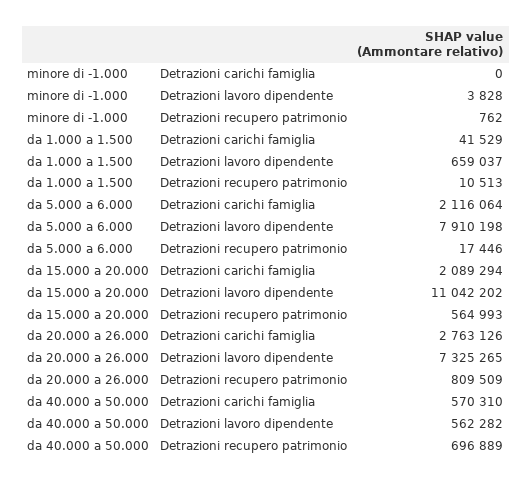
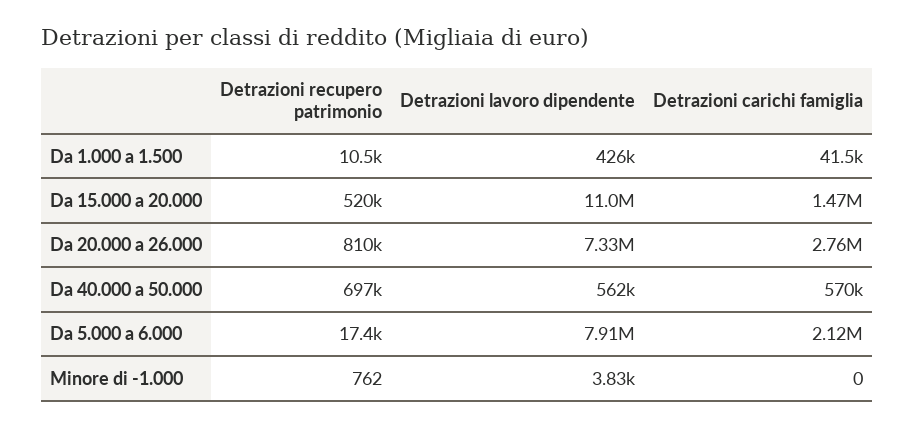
  {
    "minore di -1.000": {
      "Detrazioni carichi famiglia": 0,
      "Detrazioni lavoro dipendente": 3828,
      "Detrazioni recupero patrimonio": 762
    },
    "da 1.000 a 1.500": {
      "Detrazioni carichi famiglia": 41529,
-     "Detrazioni lavoro dipendente": 659037,
+     "Detrazioni lavoro dipendente": 426000,
      "Detrazioni recupero patrimonio": 10513
    },
    "da 5.000 a 6.000": {
      "Detrazioni carichi famiglia": 2116064,
      "Detrazioni lavoro dipendente": 7910198,
      "Detrazioni recupero patrimonio": 17446
    },
    "da 15.000 a 20.000": {
-     "Detrazioni carichi famiglia": 2089294,
+     "Detrazioni carichi famiglia": 1470000,
      "Detrazioni lavoro dipendente": 11042202,
-     "Detrazioni recupero patrimonio": 564993
+     "Detrazioni recupero patrimonio": 520000
    },
    "da 20.000 a 26.000": {
      "Detrazioni carichi famiglia": 2763126,
      "Detrazioni lavoro dipendente": 7325265,
      "Detrazioni recupero patrimonio": 809509
    },
    "da 40.000 a 50.000": {
      "Detrazioni carichi famiglia": 570310,
      "Detrazioni lavoro dipendente": 562282,
      "Detrazioni recupero patrimonio": 696889
    }
  }

